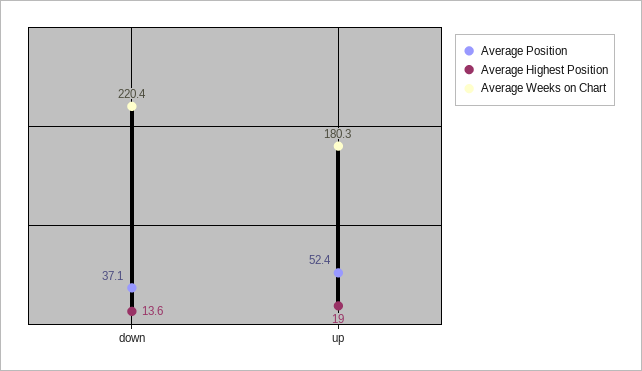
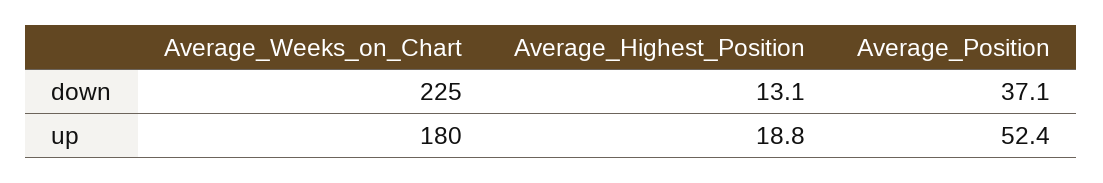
  {
    "Average Position": {
      "down": 37.1,
      "up": 52.4
    },
    "Average Highest Position": {
-     "down": 13.6,
+     "down": 13.1,
-     "up": 19
+     "up": 18.8
    },
    "Average Weeks on Chart": {
-     "down": 220.4,
+     "down": 225,
      "up": 180.3
    }
  }

